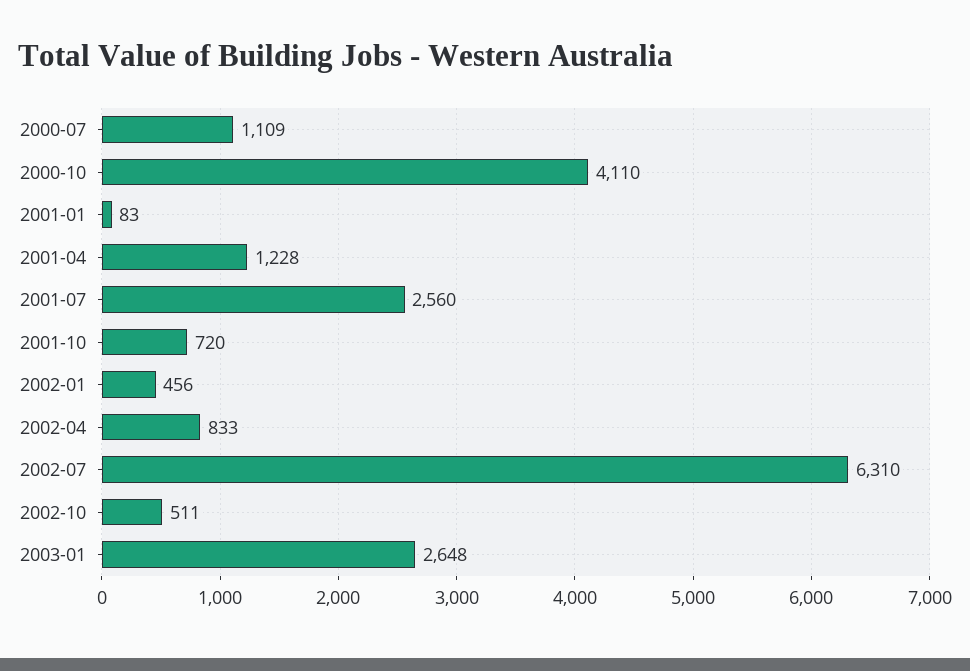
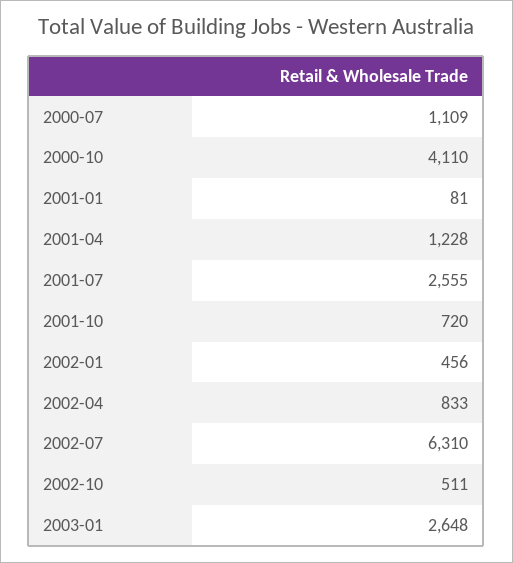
  {
    "2000-07": 1109,
    "2000-10": 4110,
-   "2001-01": 83,
+   "2001-01": 81,
    "2001-04": 1228,
-   "2001-07": 2560,
+   "2001-07": 2555,
    "2001-10": 720,
    "2002-01": 456,
    "2002-04": 833,
    "2002-07": 6310,
    "2002-10": 511,
    "2003-01": 2648
  }

